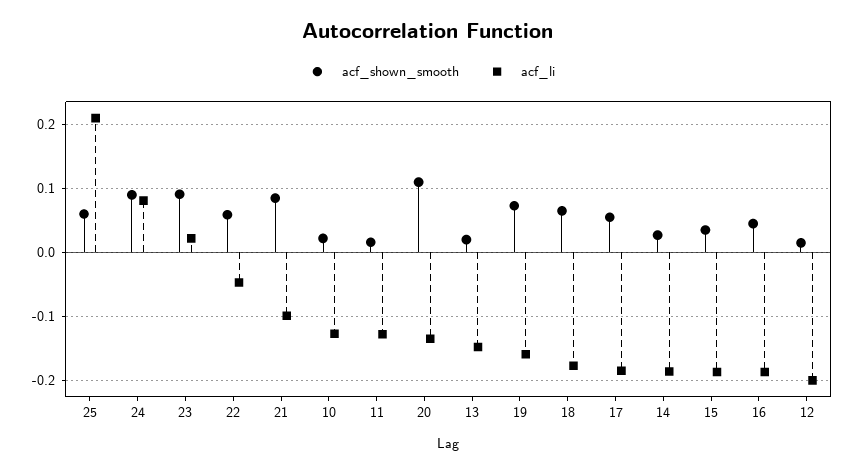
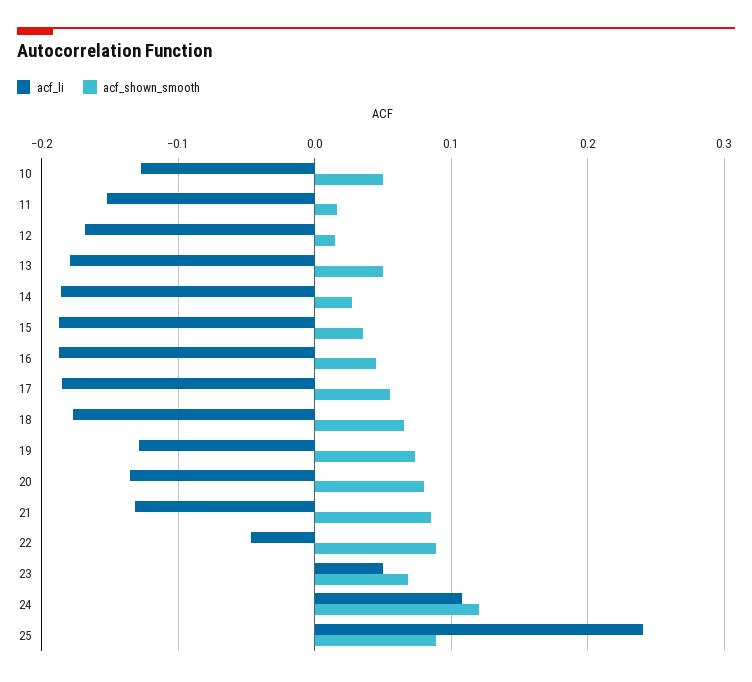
  {
    "acf_shown_smooth": {
-     "25": 0.06,
+     "25": 0.09,
-     "24": 0.09,
+     "24": 0.12,
-     "23": 0.09,
+     "23": 0.07,
-     "22": 0.06,
+     "22": 0.09,
      "21": 0.09,
-     "10": 0.02,
+     "10": 0.05,
      "11": 0.02,
-     "20": 0.11,
+     "20": 0.08,
-     "13": 0.02,
+     "13": 0.05,
      "19": 0.07,
      "18": 0.07,
      "17": 0.06,
      "14": 0.03,
      "15": 0.04,
      "16": 0.05,
      "12": 0.02
    },
    "acf_li": {
-     "25": 0.21,
+     "25": 0.24,
-     "24": 0.08,
+     "24": 0.11,
-     "23": 0.02,
+     "23": 0.05,
      "22": -0.05,
-     "21": -0.1,
+     "21": -0.13,
      "10": -0.13,
-     "11": -0.13,
+     "11": -0.15,
      "20": -0.14,
-     "13": -0.15,
+     "13": -0.18,
-     "19": -0.16,
+     "19": -0.13,
      "18": -0.18,
      "17": -0.19,
      "14": -0.19,
      "15": -0.19,
      "16": -0.19,
-     "12": -0.2
+     "12": -0.17
    }
  }

